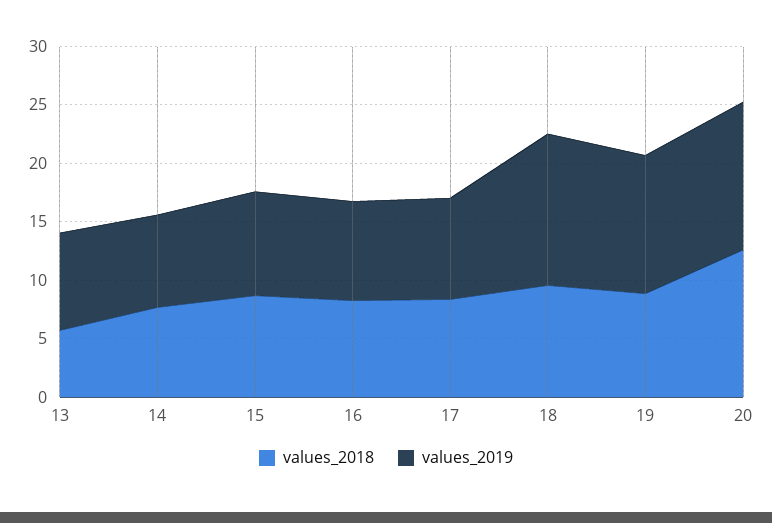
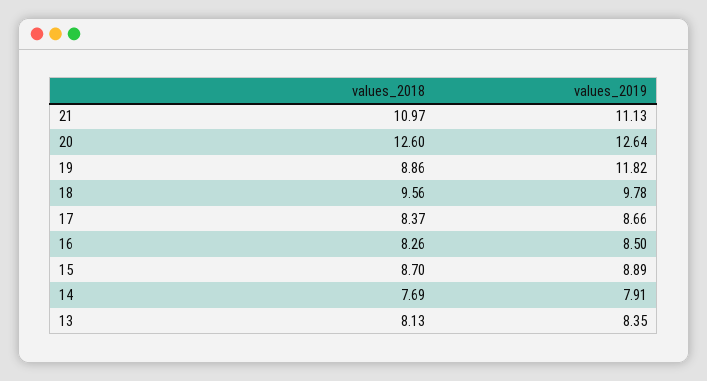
  {
    "values_2018": {
-     "13": 6,
+     "13": 8.13,
      "14": 7.69,
      "15": 8.7,
      "16": 8.26,
      "17": 8.37,
      "18": 9.56,
      "19": 8.86,
-     "20": 12.6
+     "20": 12.6,
+     "21": 10.97
    },
    "values_2019": {
      "13": 8.35,
      "14": 7.91,
      "15": 8.89,
      "16": 8.5,
      "17": 8.66,
-     "18": 13,
+     "18": 9.78,
      "19": 11.82,
-     "20": 12.64
+     "20": 12.64,
+     "21": 11.13
    }
  }

